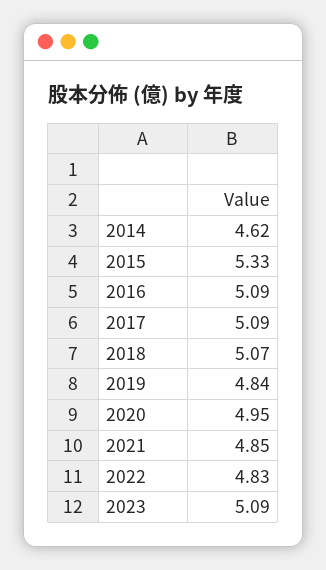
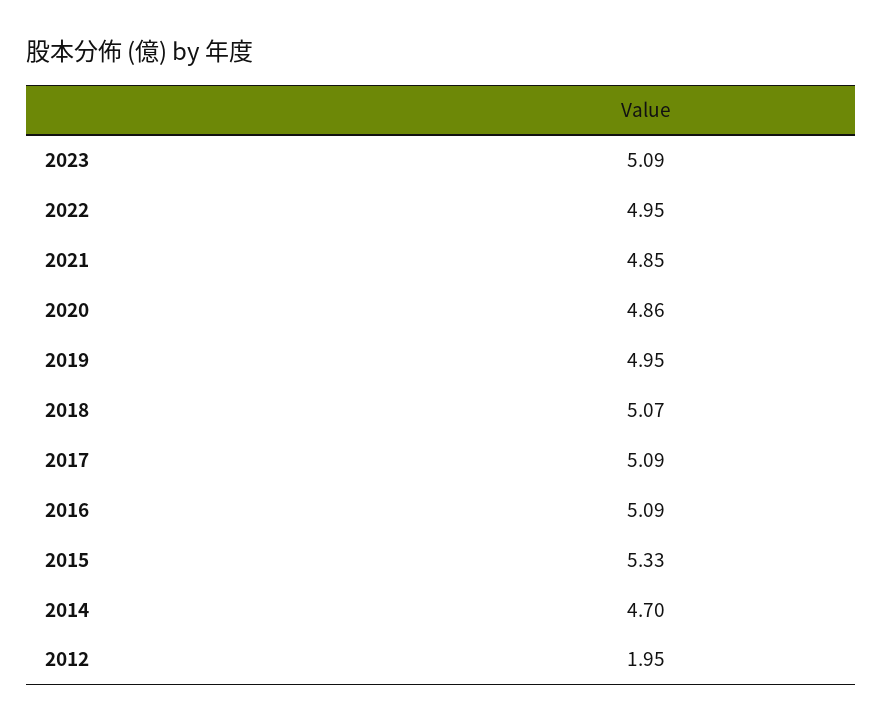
  {
-   "2014": 4.62,
+   "2014": 4.7,
    "2015": 5.33,
    "2016": 5.09,
    "2017": 5.09,
    "2018": 5.07,
-   "2019": 4.84,
+   "2019": 4.95,
-   "2020": 4.95,
+   "2020": 4.86,
    "2021": 4.85,
-   "2022": 4.83,
+   "2022": 4.95,
-   "2023": 5.09
+   "2023": 5.09,
+   "2012": 1.95
  }

